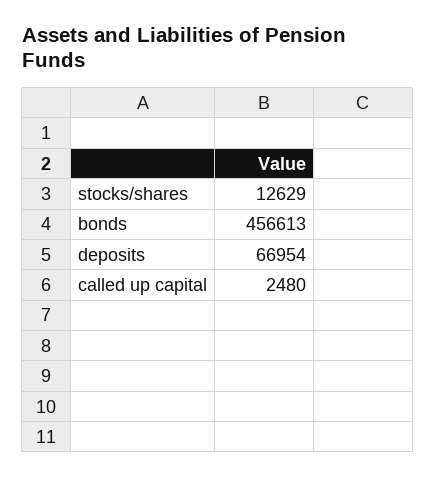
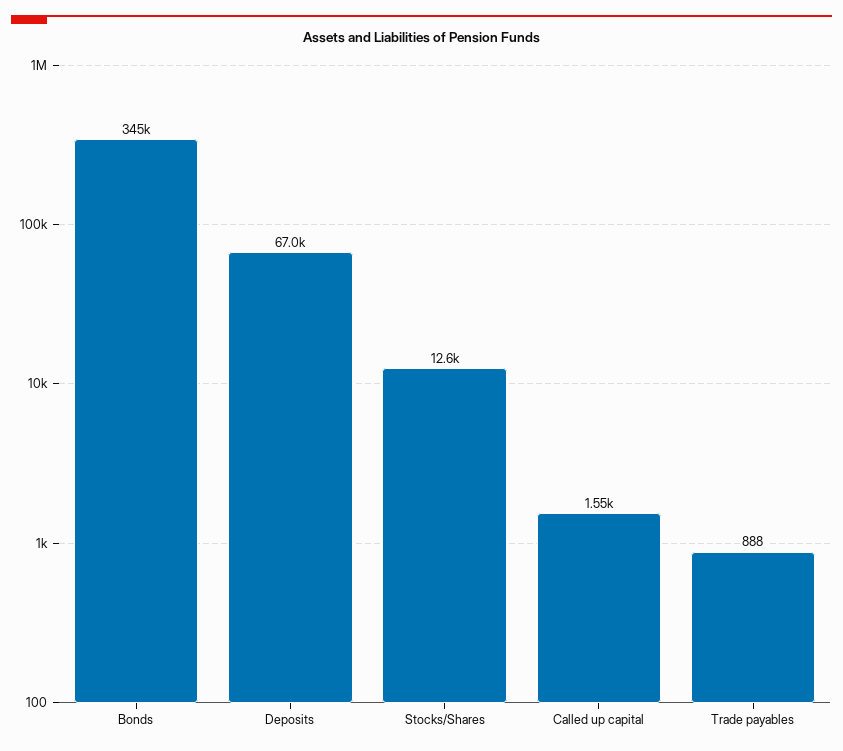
  {
    "stocks/shares": 12629,
-   "bonds": 456613,
+   "bonds": 345000,
    "deposits": 66954,
-   "called up capital": 2480
+   "called up capital": 1550,
+   "Trade payables": 888
  }

